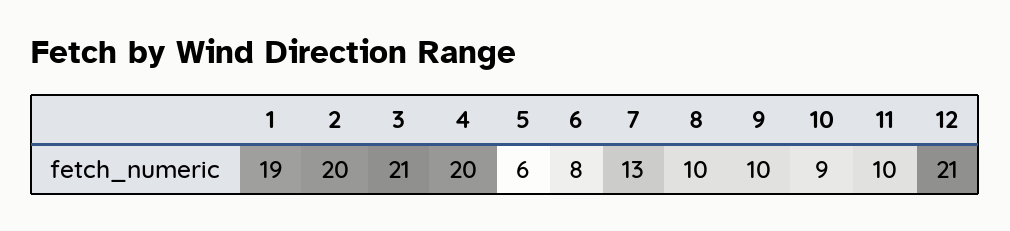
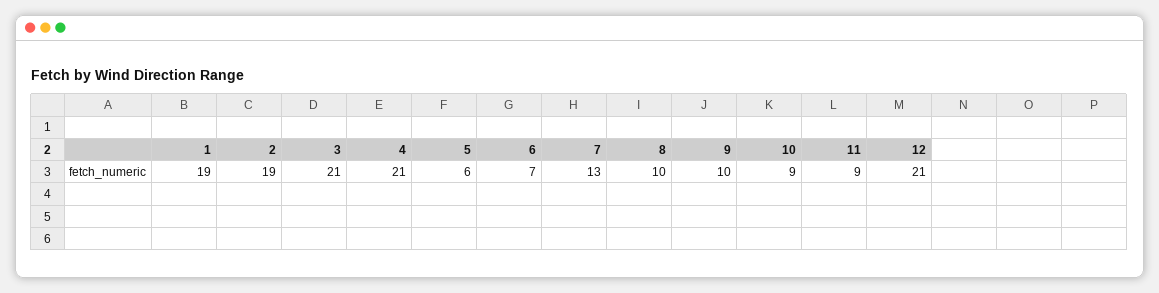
  {
    "1": 19,
-   "2": 20,
+   "2": 19,
    "3": 21,
-   "4": 20,
+   "4": 21,
    "5": 6,
-   "6": 8,
+   "6": 7,
    "7": 13,
    "8": 10,
    "9": 10,
    "10": 9,
-   "11": 10,
+   "11": 9,
    "12": 21
  }

